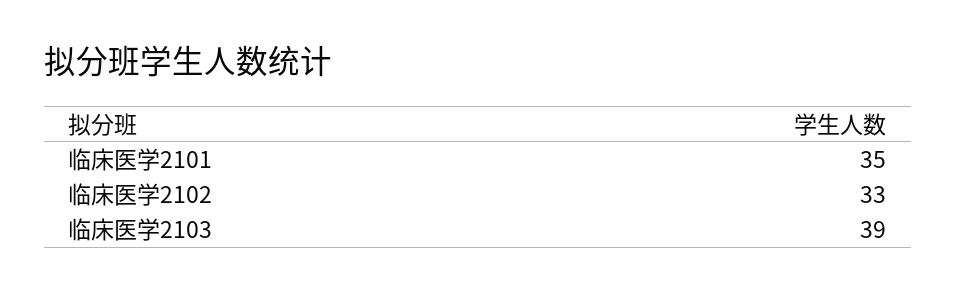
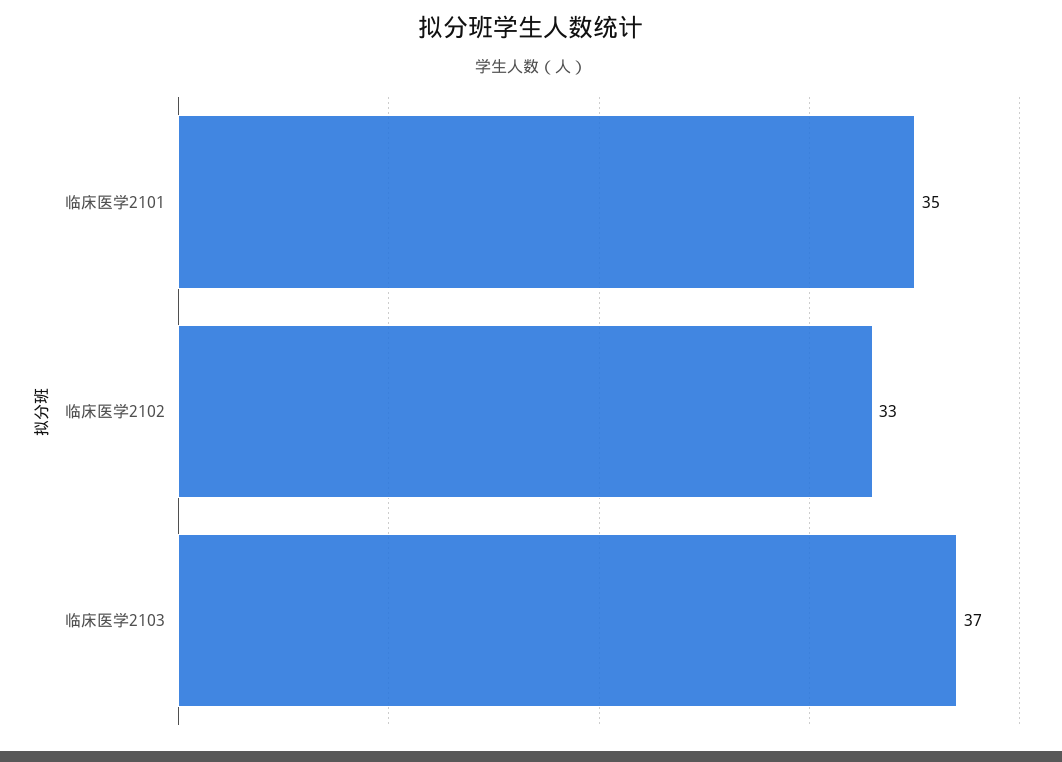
  {
    "临床医学2101": 35,
    "临床医学2102": 33,
-   "临床医学2103": 39
+   "临床医学2103": 37
  }

